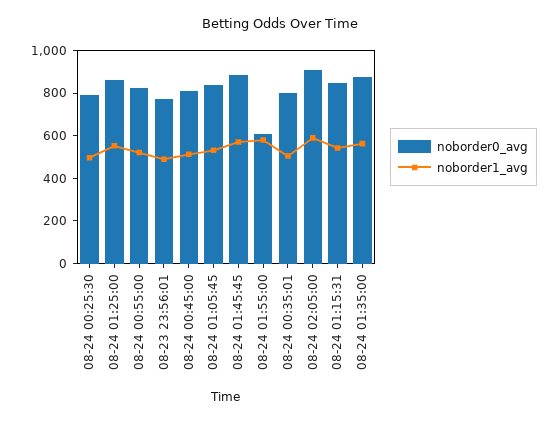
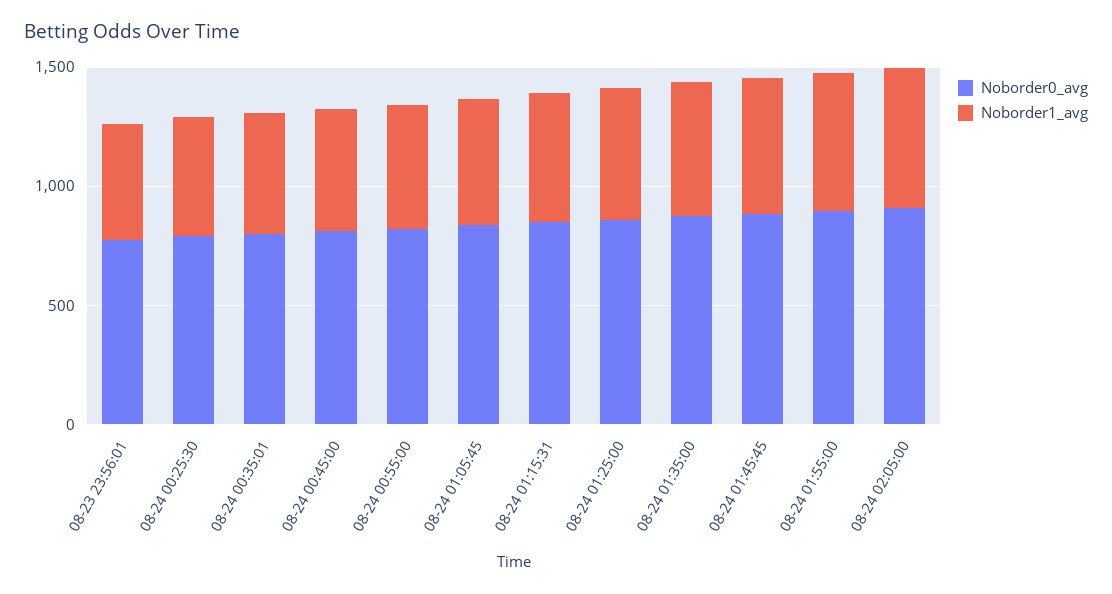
  {
    "noborder0_avg": {
      "08-24 00:25:30": 800,
      "08-24 01:25:00": 850,
      "08-24 00:55:00": 800,
      "08-23 23:56:01": 750,
      "08-24 00:45:00": 800,
      "08-24 01:05:45": 850,
      "08-24 01:45:45": 900,
-     "08-24 01:55:00": 600,
+     "08-24 01:55:00": 900,
      "08-24 00:35:01": 800,
      "08-24 02:05:00": 900,
      "08-24 01:15:31": 850,
      "08-24 01:35:00": 850
    },
    "noborder1_avg": {
      "08-24 00:25:30": 500,
      "08-24 01:25:00": 550,
      "08-24 00:55:00": 500,
      "08-23 23:56:01": 500,
      "08-24 00:45:00": 500,
      "08-24 01:05:45": 550,
      "08-24 01:45:45": 550,
      "08-24 01:55:00": 600,
      "08-24 00:35:01": 500,
      "08-24 02:05:00": 600,
      "08-24 01:15:31": 550,
      "08-24 01:35:00": 550
    }
  }

